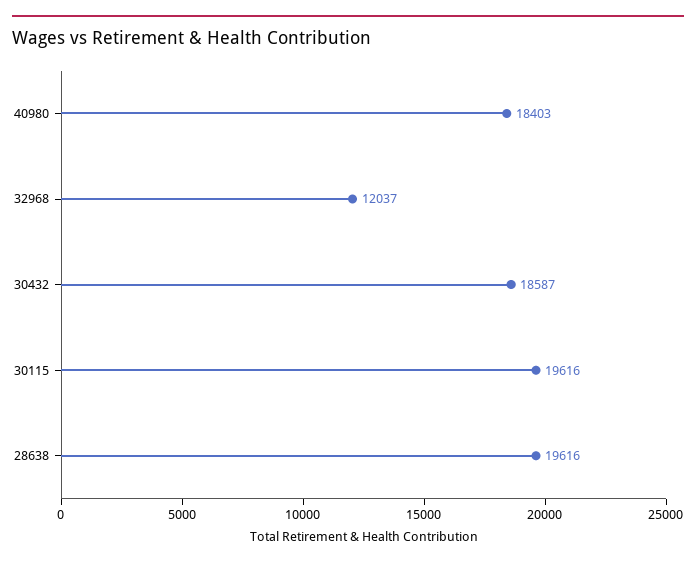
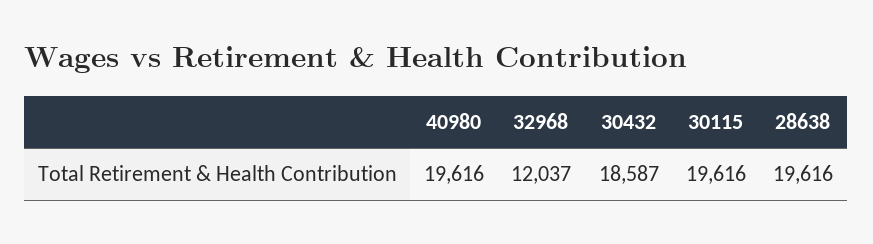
  {
-   "40980": 18403,
+   "40980": 19616,
    "32968": 12037,
    "30432": 18587,
    "30115": 19616,
    "28638": 19616
  }

